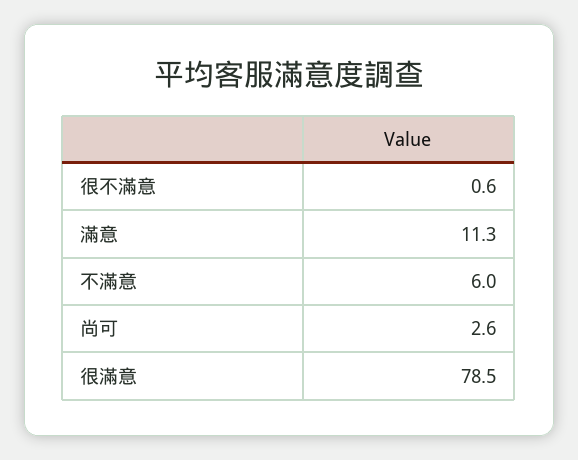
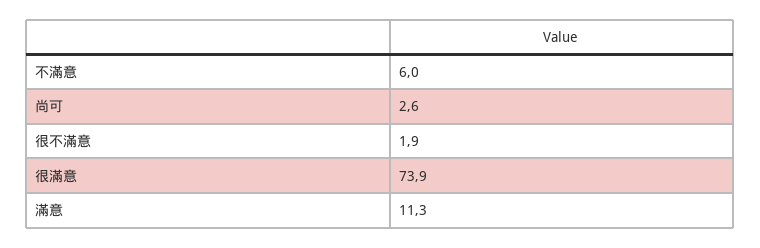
  {
-   "很不滿意": 0.6,
+   "很不滿意": 1.9,
    "滿意": 11.3,
    "不滿意": 6,
    "尚可": 2.6,
-   "很滿意": 78.5
+   "很滿意": 73.9
  }

